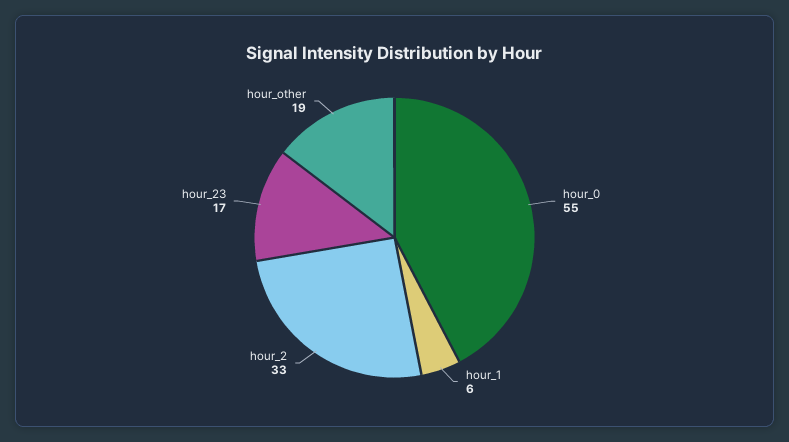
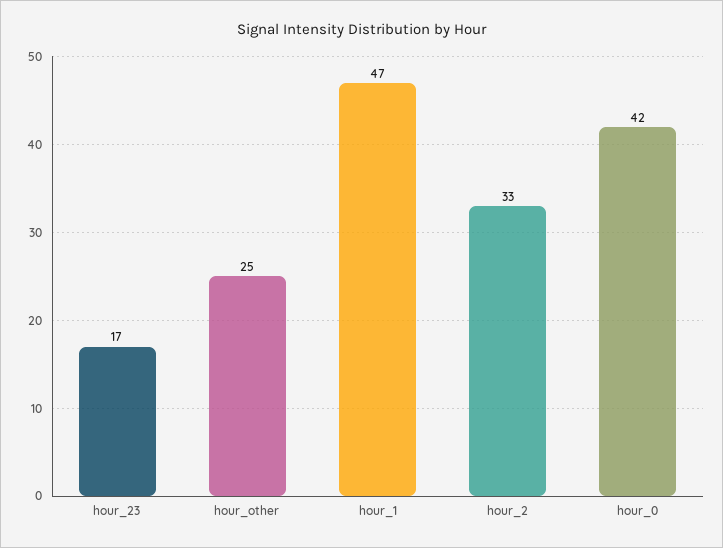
  {
-   "hour_0": 55,
+   "hour_0": 42,
-   "hour_1": 6,
+   "hour_1": 47,
    "hour_2": 33,
    "hour_23": 17,
-   "hour_other": 19
+   "hour_other": 25
  }

